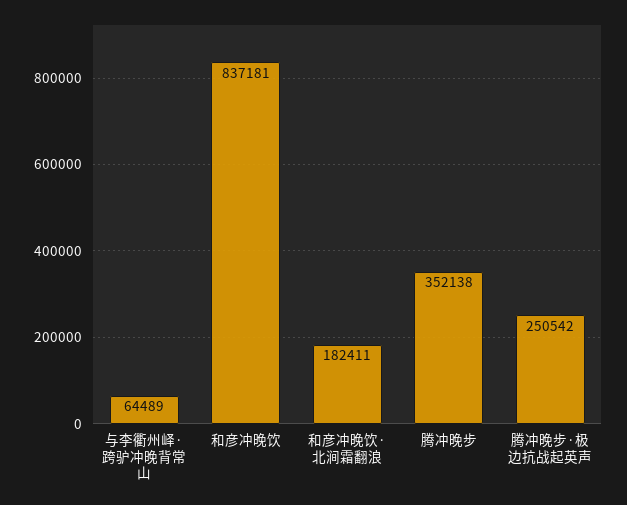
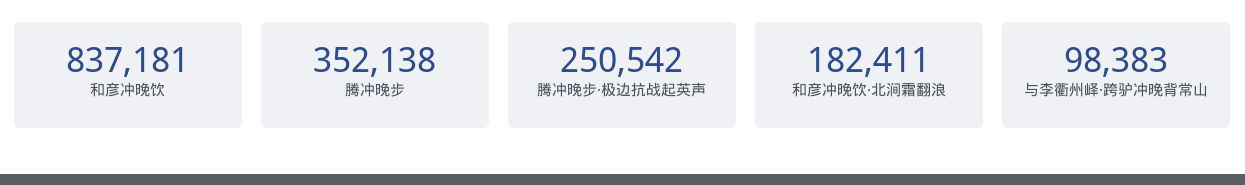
  {
-   "与李衢州峄·跨驴冲晚背常山": 64489,
+   "与李衢州峄·跨驴冲晚背常山": 98383,
    "和彦冲晚饮": 837181,
    "和彦冲晚饮·北涧霜翻浪": 182411,
    "腾冲晚步": 352138,
    "腾冲晚步·极边抗战起英声": 250542
  }

